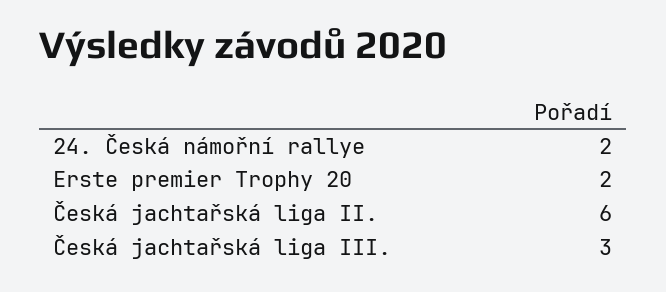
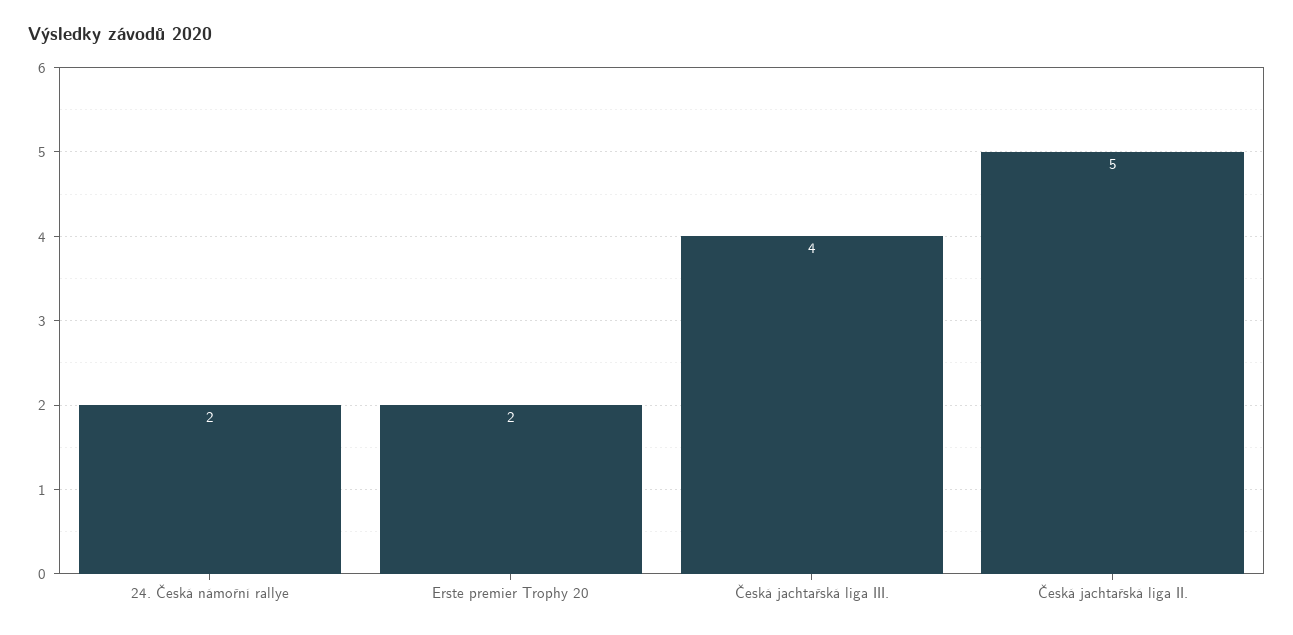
  {
    "24. Česká námořní rallye": 2,
    "Erste premier Trophy 20": 2,
-   "Česká jachtařská liga II.": 6,
+   "Česká jachtařská liga II.": 5,
-   "Česká jachtařská liga III.": 3
+   "Česká jachtařská liga III.": 4
  }

